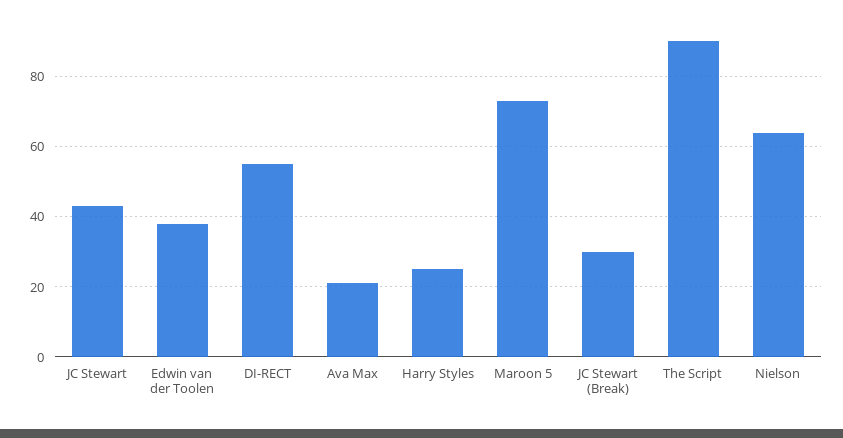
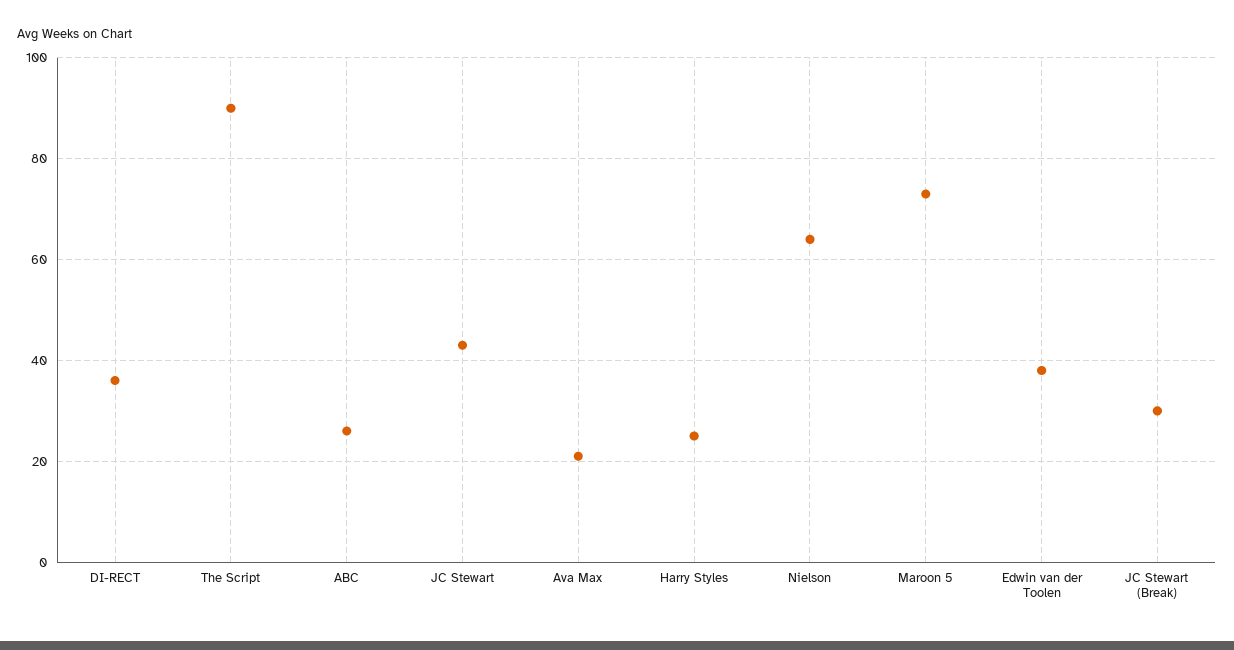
  {
    "JC Stewart": 45,
    "Edwin van der Toolen": 40,
-   "DI-RECT": 55,
+   "DI-RECT": 35,
    "Ava Max": 20,
    "Harry Styles": 25,
    "Maroon 5": 75,
    "JC Stewart (Break)": 30,
    "The Script": 90,
-   "Nielson": 65
+   "Nielson": 65,
+   "ABC": 25
  }

